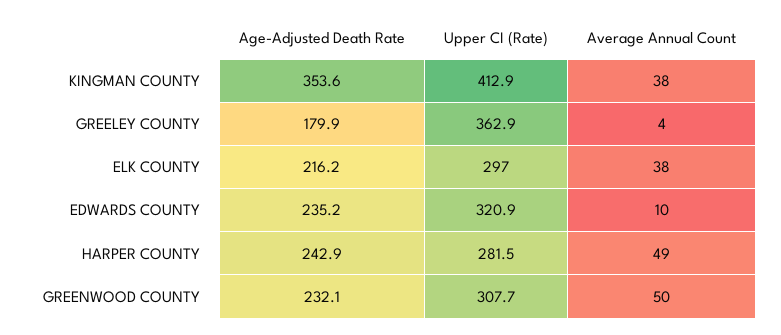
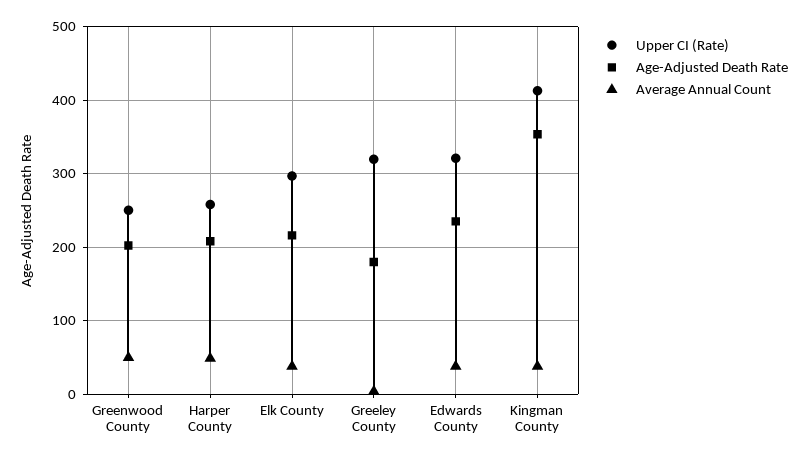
  {
    "Age-Adjusted Death Rate": {
      "KINGMAN COUNTY": 353.6,
      "GREELEY COUNTY": 179.9,
      "ELK COUNTY": 216.2,
      "EDWARDS COUNTY": 235.2,
-     "HARPER COUNTY": 242.9,
+     "HARPER COUNTY": 210,
-     "GREENWOOD COUNTY": 232.1
+     "GREENWOOD COUNTY": 200
    },
    "Upper CI (Rate)": {
      "KINGMAN COUNTY": 412.9,
-     "GREELEY COUNTY": 362.9,
+     "GREELEY COUNTY": 320,
      "ELK COUNTY": 297,
      "EDWARDS COUNTY": 320.9,
-     "HARPER COUNTY": 281.5,
+     "HARPER COUNTY": 260,
-     "GREENWOOD COUNTY": 307.7
+     "GREENWOOD COUNTY": 250
    },
    "Average Annual Count": {
      "KINGMAN COUNTY": 38,
      "GREELEY COUNTY": 4,
      "ELK COUNTY": 38,
-     "EDWARDS COUNTY": 10,
+     "EDWARDS COUNTY": 40,
      "HARPER COUNTY": 49,
      "GREENWOOD COUNTY": 50
    }
  }

